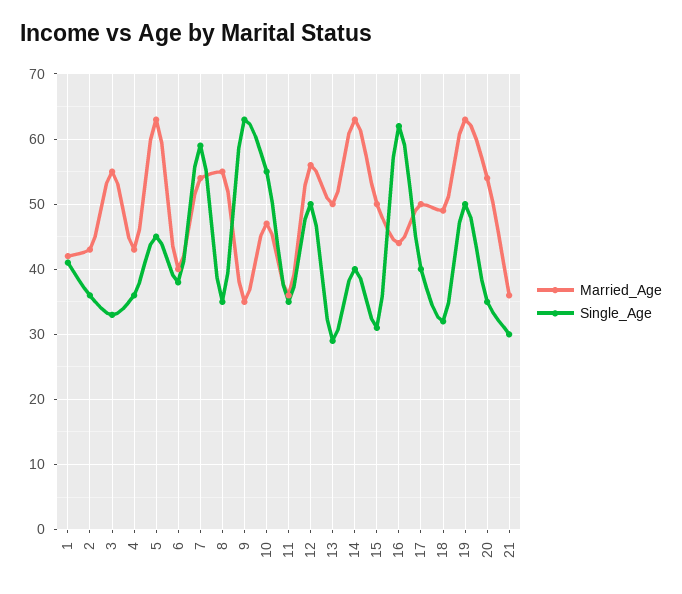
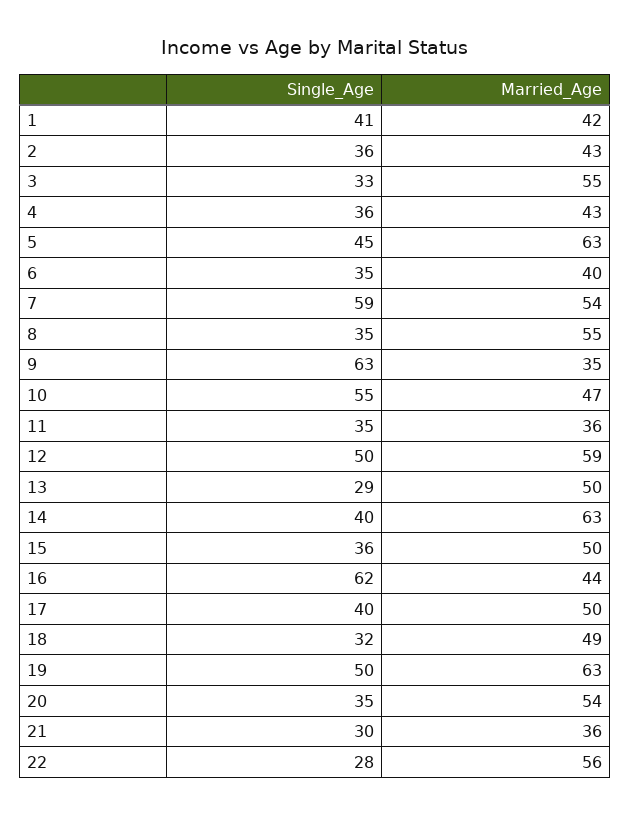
  {
    "Married_Age": {
      "1": 42,
      "2": 43,
      "3": 55,
      "4": 43,
      "5": 63,
      "6": 40,
      "7": 54,
      "8": 55,
      "9": 35,
      "10": 47,
      "11": 36,
-     "12": 56,
+     "12": 59,
      "13": 50,
      "14": 63,
      "15": 50,
      "16": 44,
      "17": 50,
      "18": 49,
      "19": 63,
      "20": 54,
-     "21": 36
+     "21": 36,
+     "22": 56
    },
    "Single_Age": {
      "1": 41,
      "2": 36,
      "3": 33,
      "4": 36,
      "5": 45,
-     "6": 38,
+     "6": 35,
      "7": 59,
      "8": 35,
      "9": 63,
      "10": 55,
      "11": 35,
      "12": 50,
      "13": 29,
      "14": 40,
-     "15": 31,
+     "15": 36,
      "16": 62,
      "17": 40,
      "18": 32,
      "19": 50,
      "20": 35,
-     "21": 30
+     "21": 30,
+     "22": 28
    }
  }

